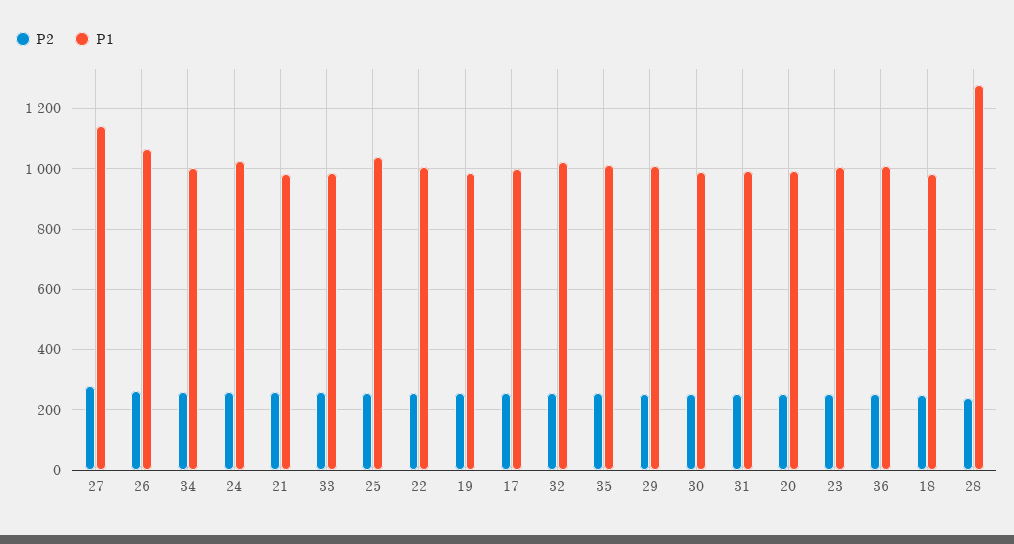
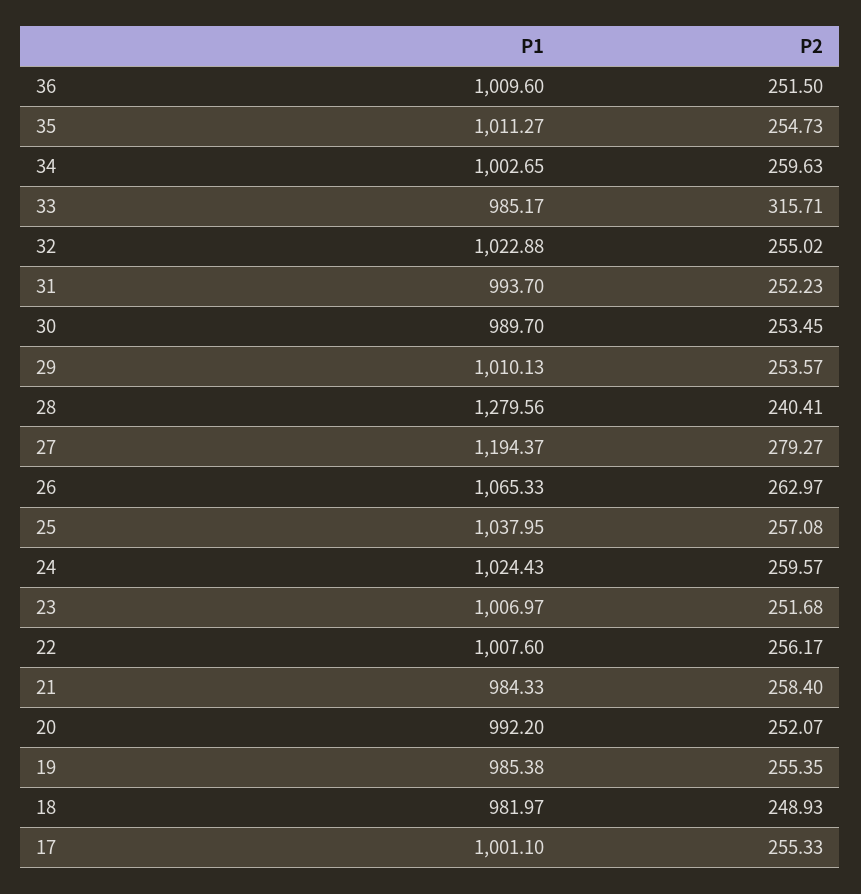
  {
    "P2": {
      "27": 279.27,
      "26": 262.97,
      "34": 259.63,
      "24": 259.57,
      "21": 258.4,
-     "33": 260,
+     "33": 315.71,
      "25": 257.08,
      "22": 256.17,
      "19": 255.35,
      "17": 255.33,
      "32": 255.02,
      "35": 254.73,
      "29": 253.57,
      "30": 253.45,
      "31": 252.23,
      "20": 252.07,
      "23": 251.68,
      "36": 251.5,
      "18": 248.93,
      "28": 240.41
    },
    "P1": {
-     "27": 1140,
+     "27": 1194.37,
      "26": 1065.33,
      "34": 1002.65,
      "24": 1024.43,
      "21": 984.33,
      "33": 985.17,
      "25": 1037.95,
      "22": 1007.6,
      "19": 985.38,
      "17": 1001.1,
      "32": 1022.88,
      "35": 1011.27,
      "29": 1010.13,
      "30": 989.7,
      "31": 993.7,
      "20": 992.2,
      "23": 1006.97,
      "36": 1009.6,
      "18": 981.97,
      "28": 1279.56
    }
  }

